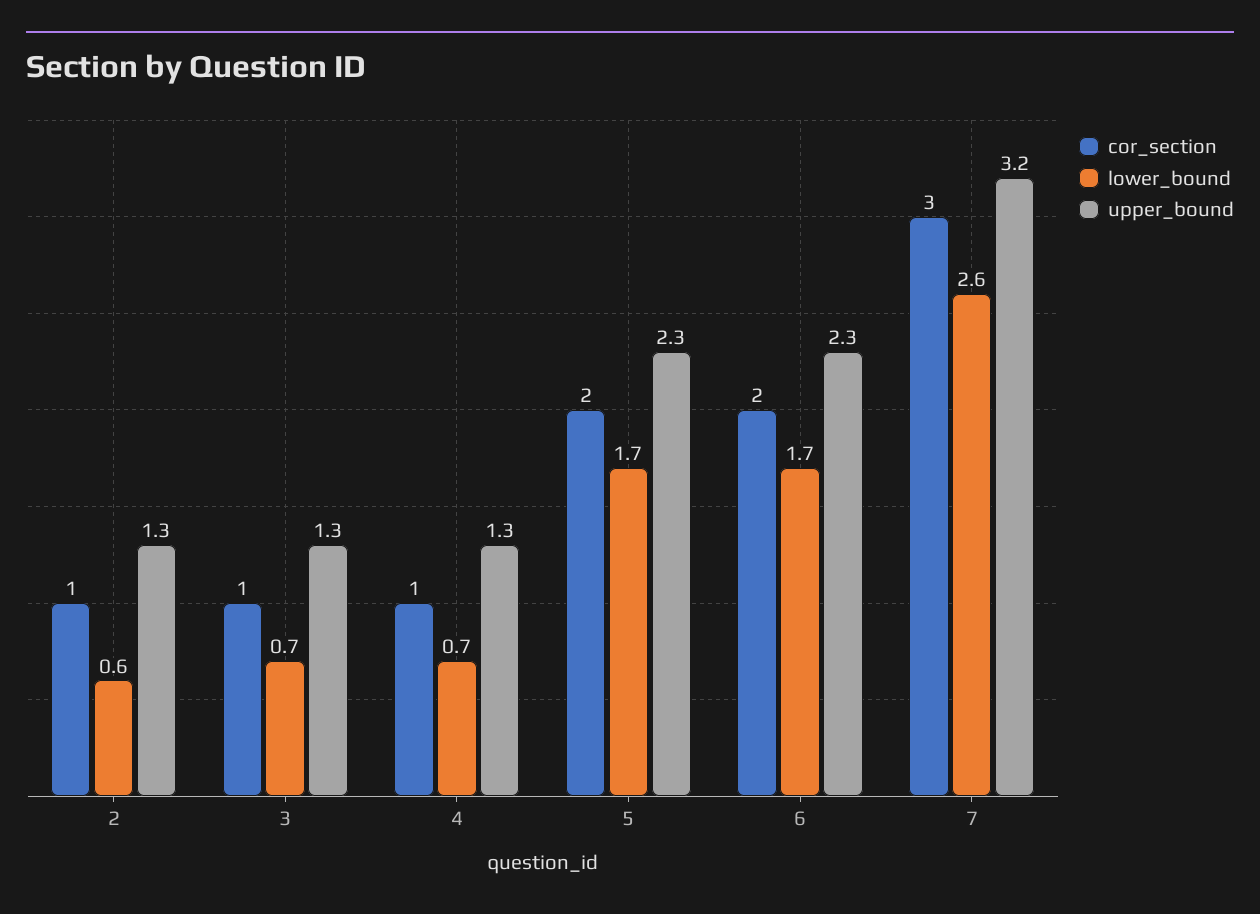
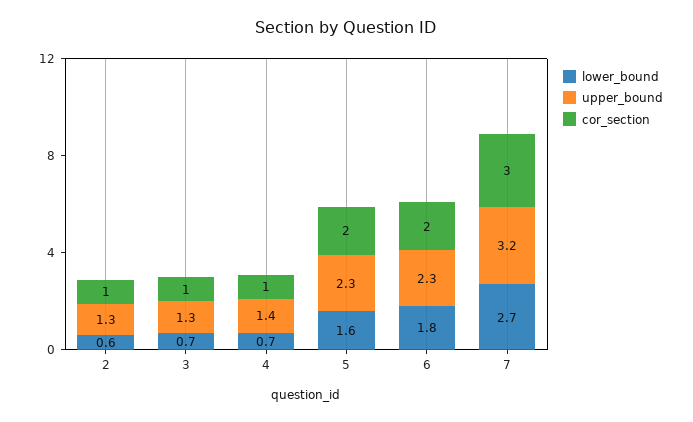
  {
    "cor_section": {
      "2": 1,
      "3": 1,
      "4": 1,
      "5": 2,
      "6": 2,
      "7": 3
    },
    "lower_bound": {
      "2": 0.6,
      "3": 0.7,
      "4": 0.7,
-     "5": 1.7,
+     "5": 1.6,
-     "6": 1.7,
+     "6": 1.8,
-     "7": 2.6
+     "7": 2.7
    },
    "upper_bound": {
      "2": 1.3,
      "3": 1.3,
-     "4": 1.3,
+     "4": 1.4,
      "5": 2.3,
      "6": 2.3,
      "7": 3.2
    }
  }

